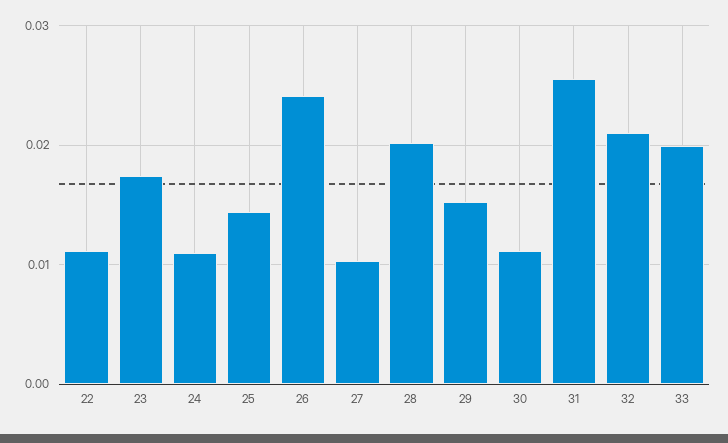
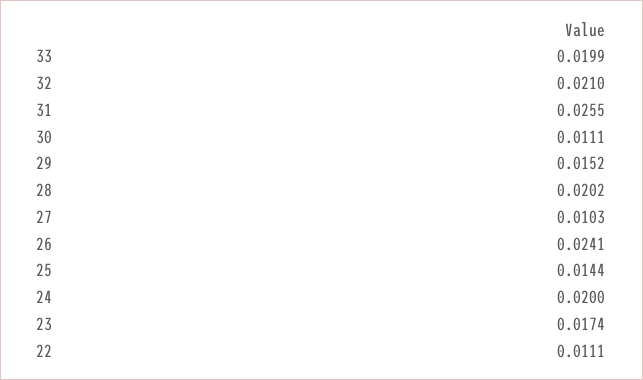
  {
    "22": 0.0111,
    "23": 0.0174,
-   "24": 0.011,
+   "24": 0.02,
    "25": 0.0144,
    "26": 0.0241,
    "27": 0.0103,
    "28": 0.0202,
    "29": 0.0152,
    "30": 0.0111,
    "31": 0.0255,
    "32": 0.021,
    "33": 0.0199
  }

